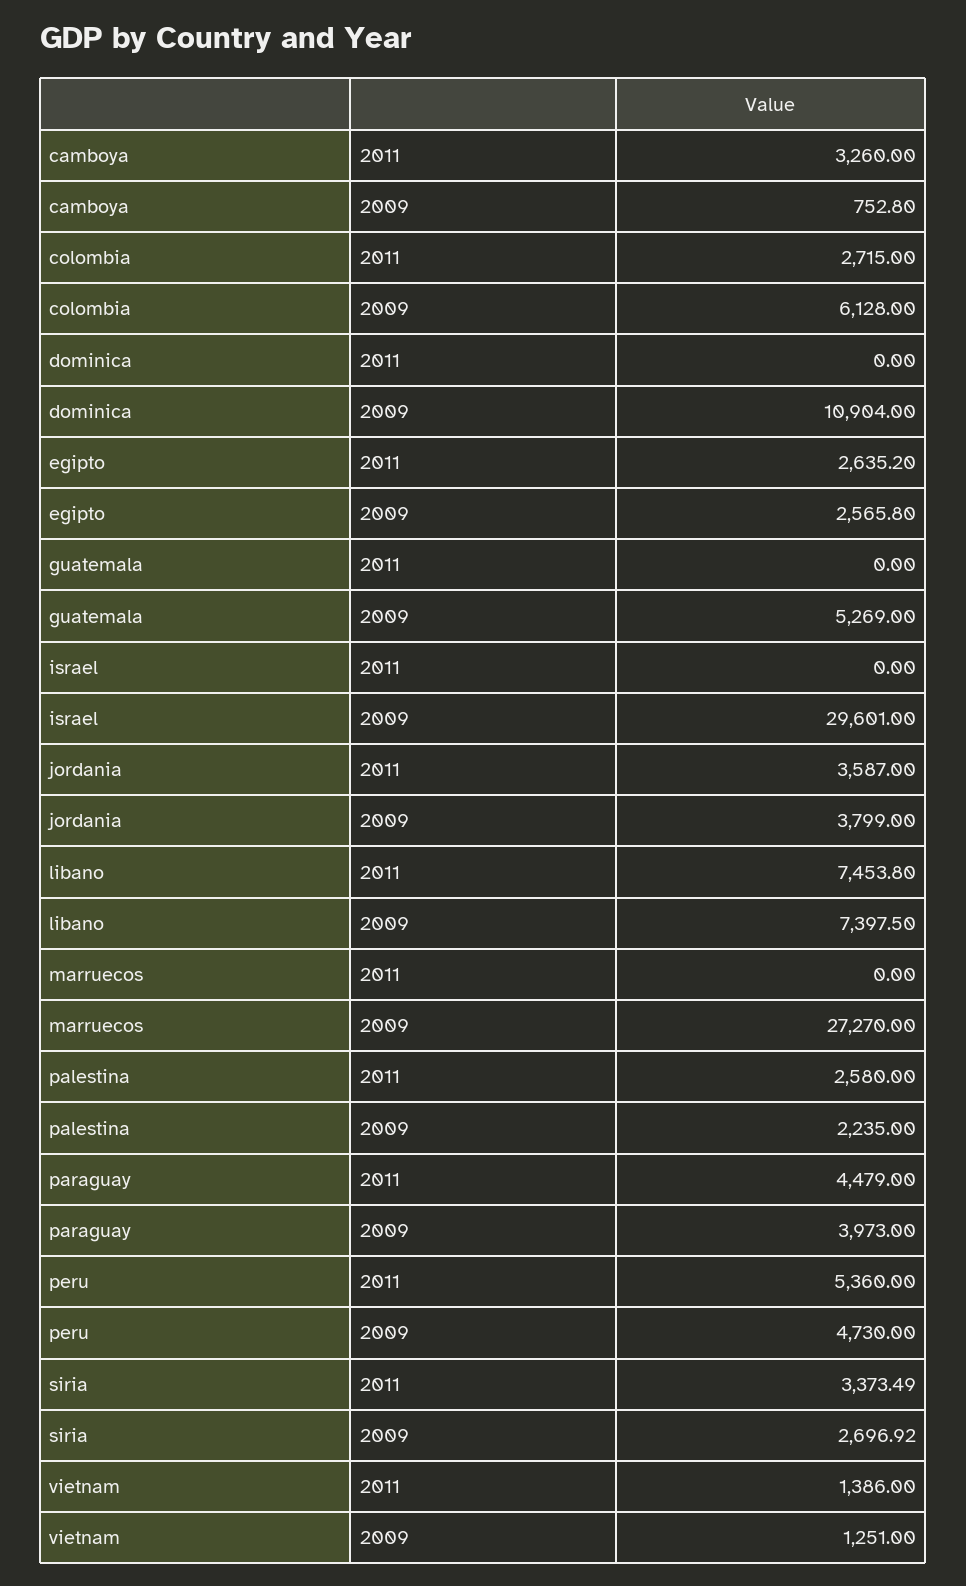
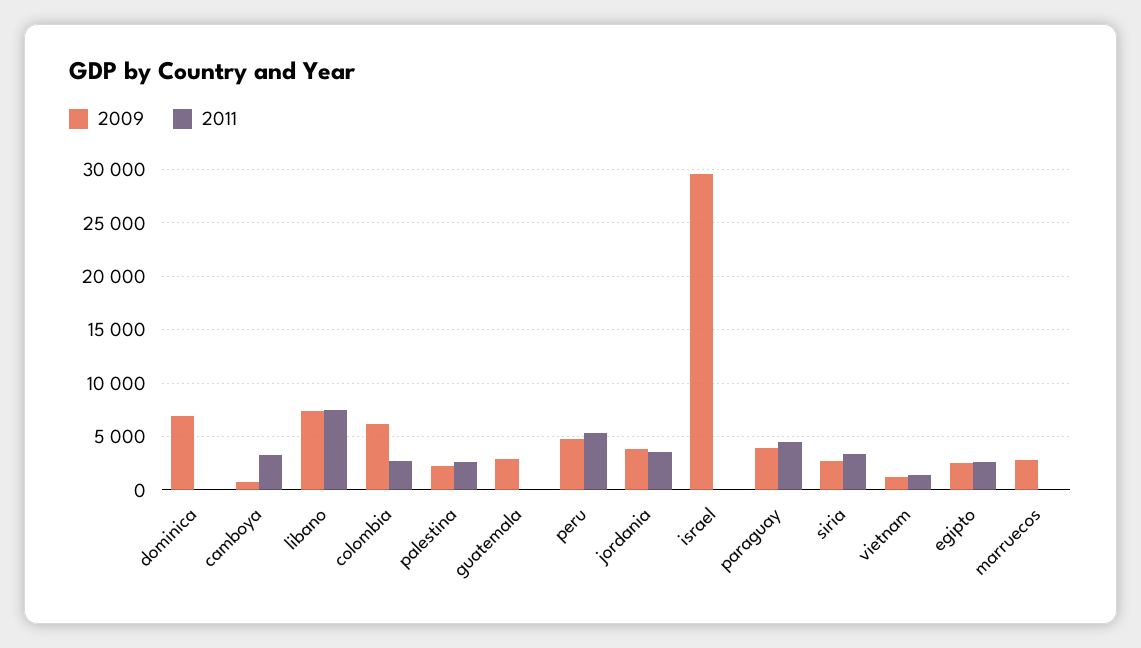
  {
    "2011": {
      "camboya": 3260,
      "colombia": 2715,
      "dominica": 0,
      "egipto": 2635.2,
      "guatemala": 0,
      "israel": 0,
      "jordania": 3587,
      "libano": 7453.8,
      "marruecos": 0,
      "palestina": 2580,
      "paraguay": 4479,
      "peru": 5360,
      "siria": 3373.49,
      "vietnam": 1386
    },
    "2009": {
      "camboya": 752.8,
      "colombia": 6128,
-     "dominica": 10904,
+     "dominica": 7000,
      "egipto": 2565.8,
-     "guatemala": 5269,
+     "guatemala": 3000,
      "israel": 29601,
      "jordania": 3799,
      "libano": 7397.5,
-     "marruecos": 27270,
+     "marruecos": 3000,
      "palestina": 2235,
      "paraguay": 3973,
      "peru": 4730,
      "siria": 2696.92,
      "vietnam": 1251
    }
  }

